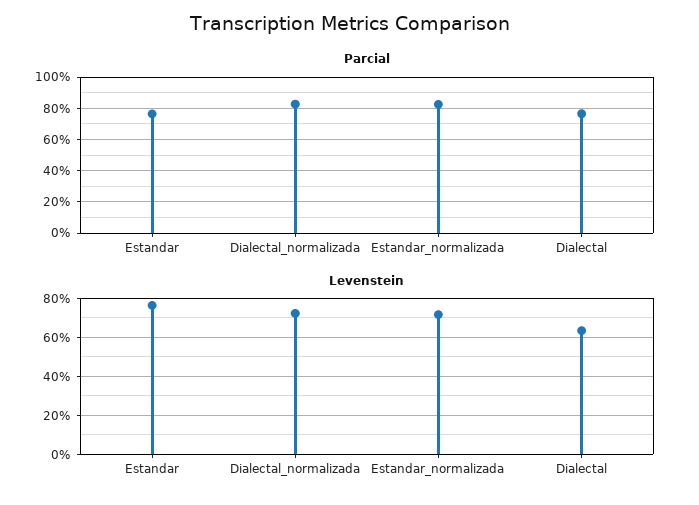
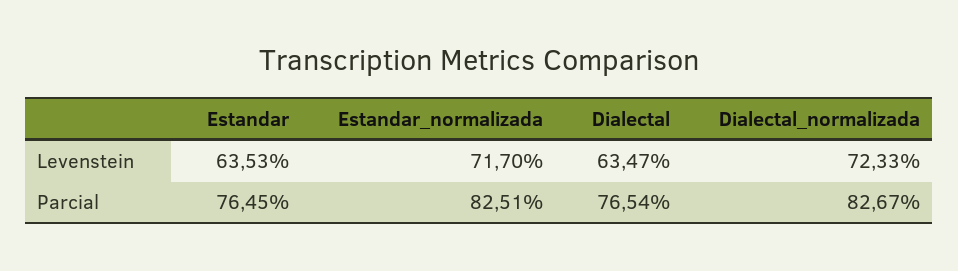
  {
    "Parcial": {
      "Estandar": 76.45,
      "Dialectal_normalizada": 82.67,
      "Estandar_normalizada": 82.51,
      "Dialectal": 76.54
    },
    "Levenstein": {
-     "Estandar": 75,
+     "Estandar": 63.53,
      "Dialectal_normalizada": 72.33,
      "Estandar_normalizada": 71.7,
      "Dialectal": 63.47
    }
  }

